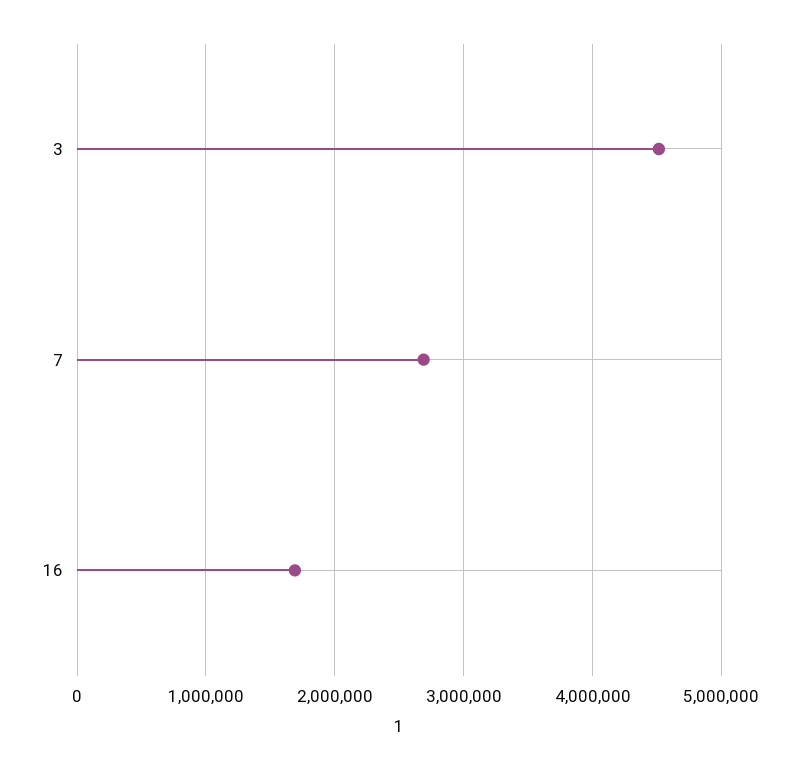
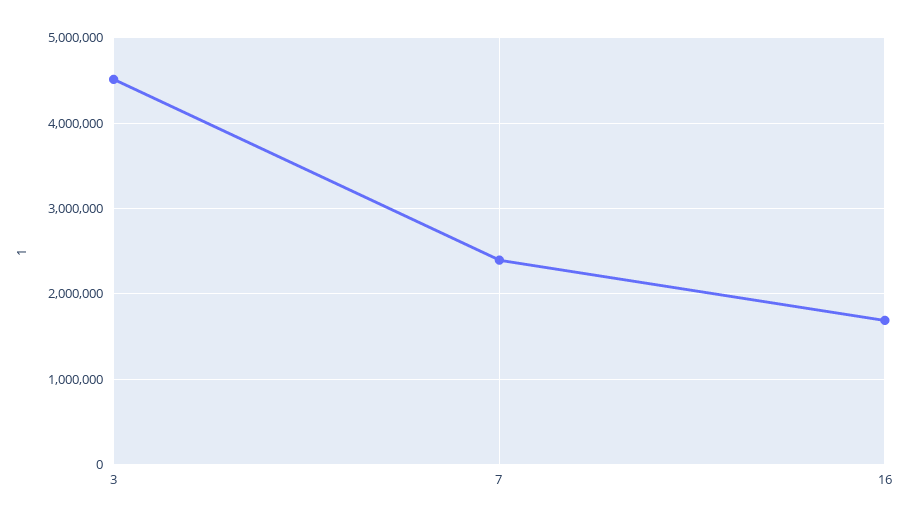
  {
    "3": 4500000,
-   "7": 2700000,
+   "7": 2400000,
    "16": 1700000
  }

